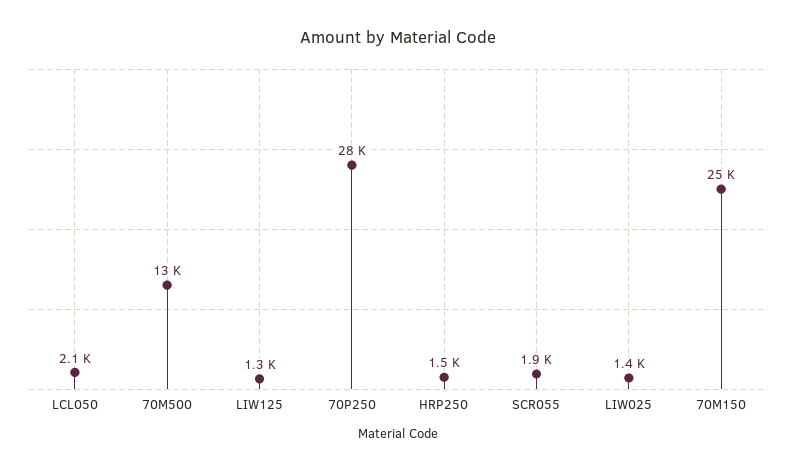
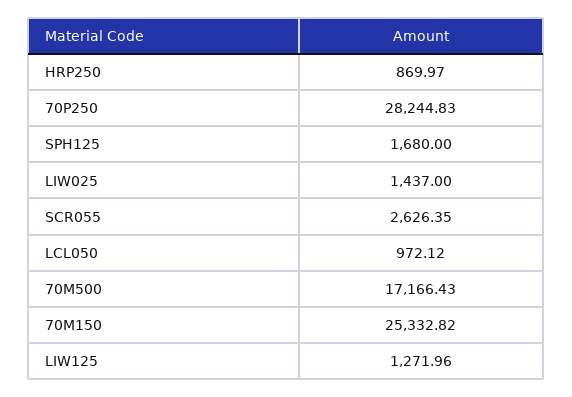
  {
-   "LCL050": 2100,
+   "LCL050": 972.12,
-   "70M500": 13000,
+   "70M500": 17166.43,
    "LIW125": 1271.96,
    "70P250": 28244.83,
-   "HRP250": 1500,
+   "HRP250": 869.97,
-   "SCR055": 1900,
+   "SCR055": 2626.35,
    "LIW025": 1437,
-   "70M150": 25332.82
+   "70M150": 25332.82,
+   "SPH125": 1680
  }

